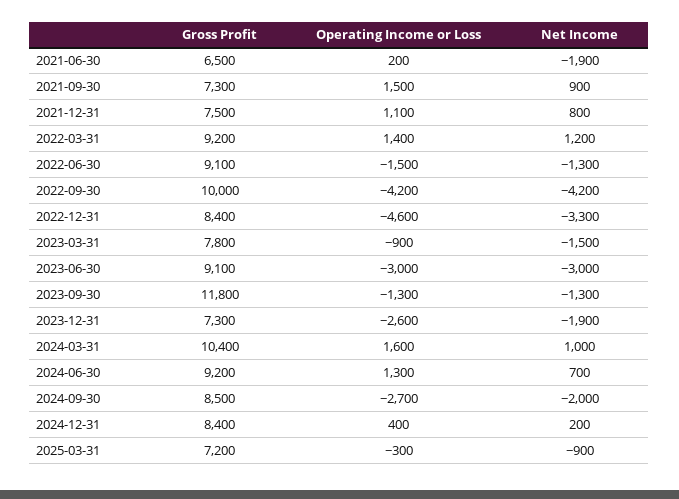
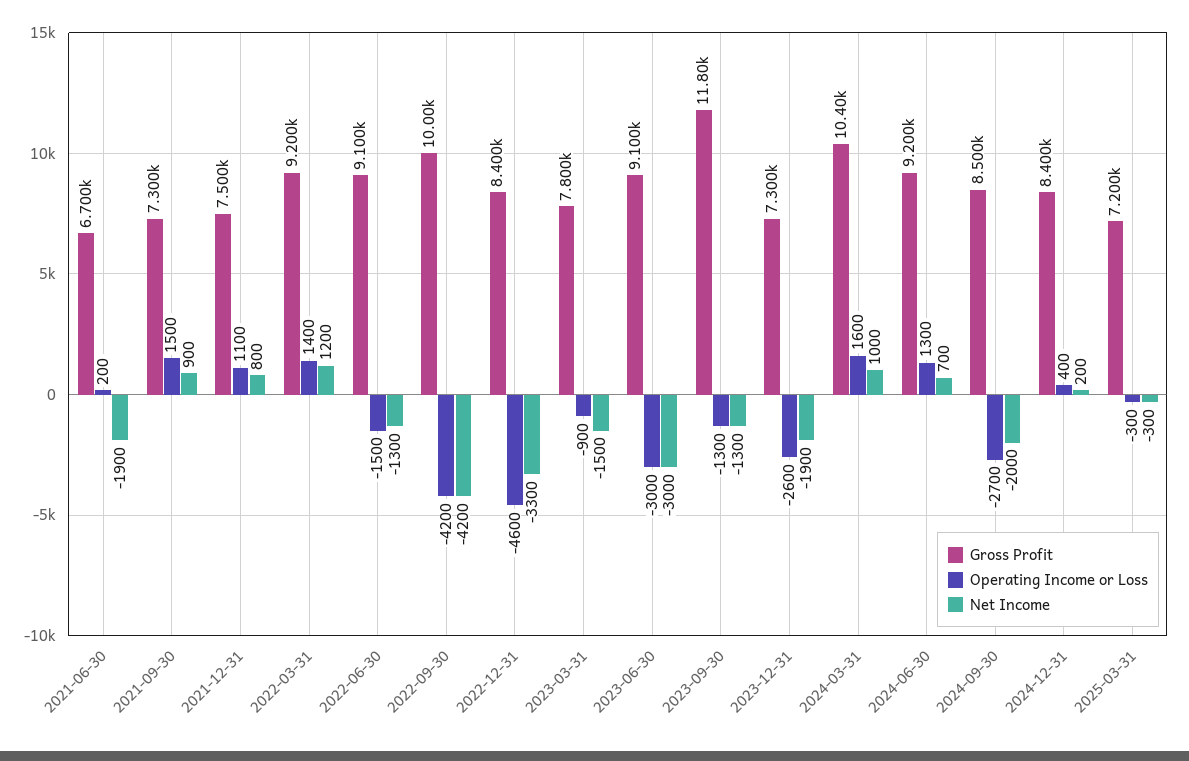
  {
    "Gross Profit": {
-     "2021-06-30": 6500,
+     "2021-06-30": 6700,
      "2021-09-30": 7300,
      "2021-12-31": 7500,
      "2022-03-31": 9200,
      "2022-06-30": 9100,
      "2022-09-30": 10000,
      "2022-12-31": 8400,
      "2023-03-31": 7800,
      "2023-06-30": 9100,
      "2023-09-30": 11800,
      "2023-12-31": 7300,
      "2024-03-31": 10400,
      "2024-06-30": 9200,
      "2024-09-30": 8500,
      "2024-12-31": 8400,
      "2025-03-31": 7200
    },
    "Operating Income or Loss": {
      "2021-06-30": 200,
      "2021-09-30": 1500,
      "2021-12-31": 1100,
      "2022-03-31": 1400,
      "2022-06-30": -1500,
      "2022-09-30": -4200,
      "2022-12-31": -4600,
      "2023-03-31": -900,
      "2023-06-30": -3000,
      "2023-09-30": -1300,
      "2023-12-31": -2600,
      "2024-03-31": 1600,
      "2024-06-30": 1300,
      "2024-09-30": -2700,
      "2024-12-31": 400,
      "2025-03-31": -300
    },
    "Net Income": {
      "2021-06-30": -1900,
      "2021-09-30": 900,
      "2021-12-31": 800,
      "2022-03-31": 1200,
      "2022-06-30": -1300,
      "2022-09-30": -4200,
      "2022-12-31": -3300,
      "2023-03-31": -1500,
      "2023-06-30": -3000,
      "2023-09-30": -1300,
      "2023-12-31": -1900,
      "2024-03-31": 1000,
      "2024-06-30": 700,
      "2024-09-30": -2000,
      "2024-12-31": 200,
-     "2025-03-31": -900
+     "2025-03-31": -300
    }
  }

